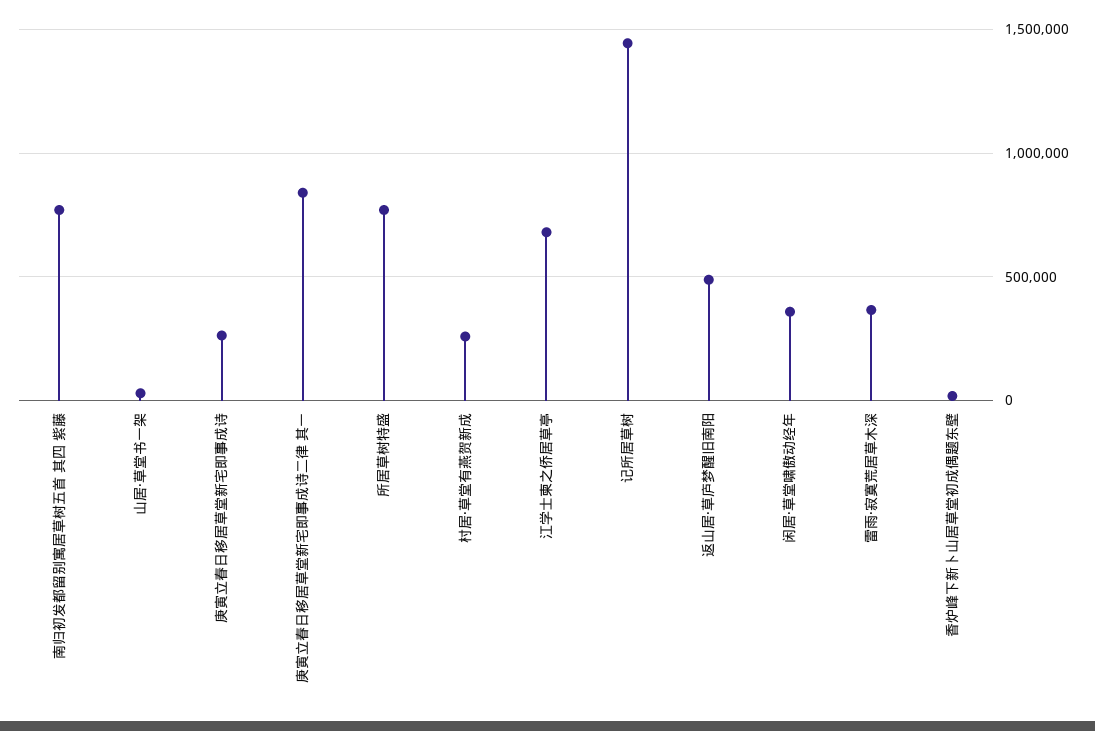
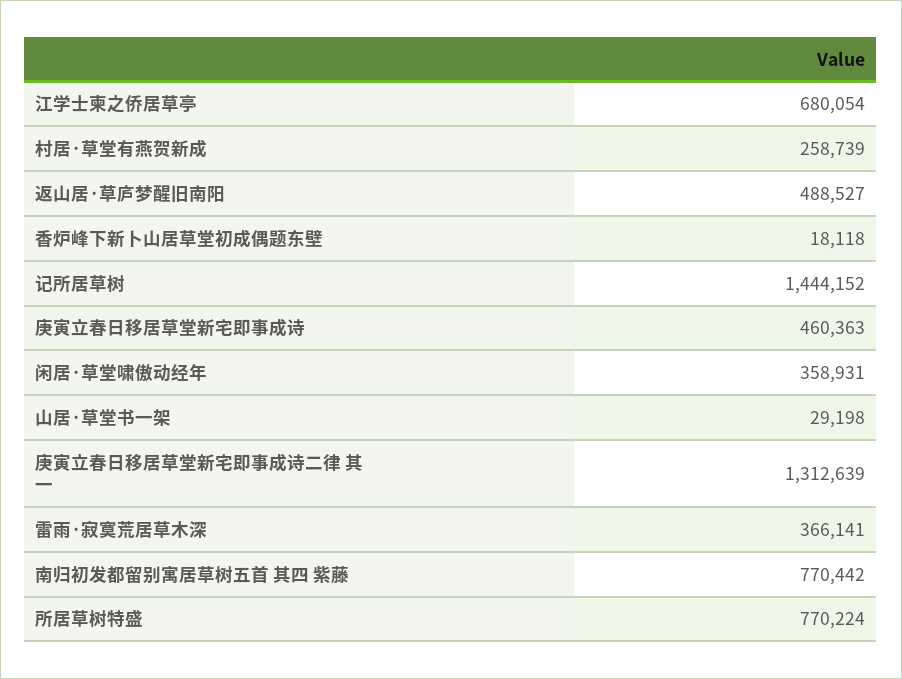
  {
    "南归初发都留别寓居草树五首 其四 紫藤": 770442,
    "山居·草堂书一架": 29198,
-   "庚寅立春日移居草堂新宅即事成诗": 250000,
+   "庚寅立春日移居草堂新宅即事成诗": 460363,
-   "庚寅立春日移居草堂新宅即事成诗二律 其一": 850000,
+   "庚寅立春日移居草堂新宅即事成诗二律 其一": 1312639,
    "所居草树特盛": 770224,
    "村居·草堂有燕贺新成": 258739,
    "江学士柬之侨居草亭": 680054,
    "记所居草树": 1444152,
    "返山居·草庐梦醒旧南阳": 488527,
    "闲居·草堂啸傲动经年": 358931,
    "雷雨·寂寞荒居草木深": 366141,
    "香炉峰下新卜山居草堂初成偶题东壁": 18118
  }

